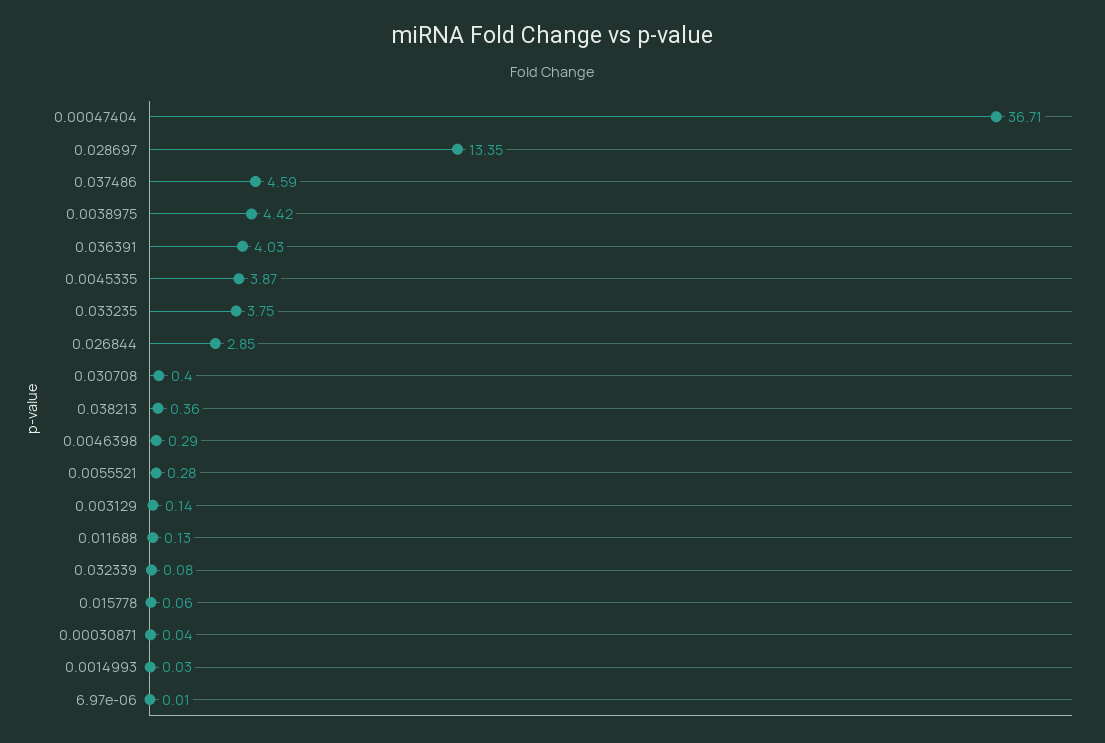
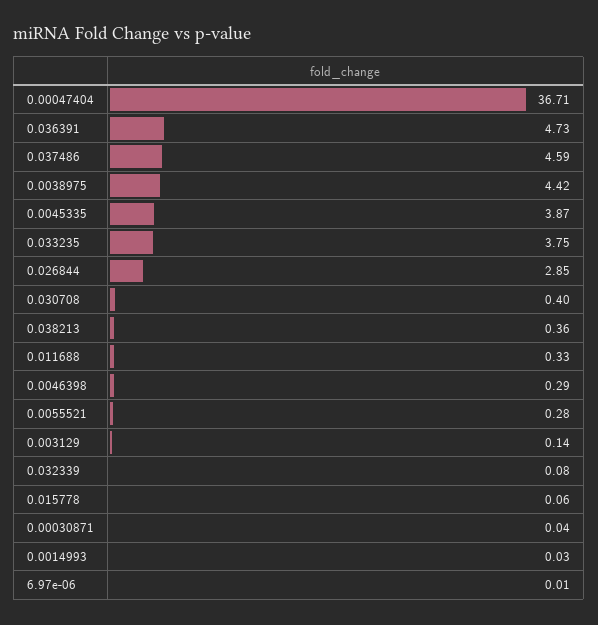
  {
    "0.00047404": 36.71,
-   "0.028697": 13.35,
    "0.037486": 4.59,
    "0.0038975": 4.42,
-   "0.036391": 4.03,
+   "0.036391": 4.73,
    "0.0045335": 3.87,
    "0.033235": 3.75,
    "0.026844": 2.85,
    "0.030708": 0.4,
    "0.038213": 0.36,
    "0.0046398": 0.29,
    "0.0055521": 0.28,
    "0.003129": 0.14,
-   "0.011688": 0.13,
+   "0.011688": 0.33,
    "0.032339": 0.08,
    "0.015778": 0.06,
    "0.00030871": 0.04,
    "0.0014993": 0.03,
    "6.97e-06": 0.01
  }

